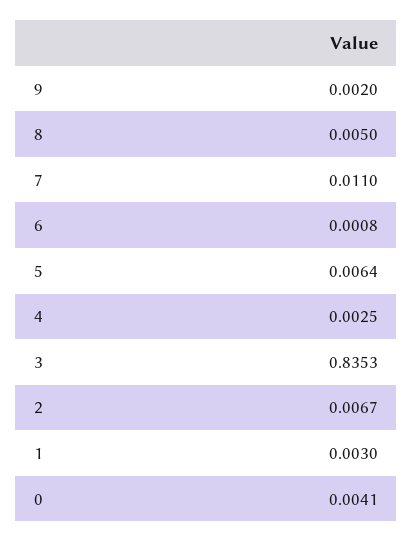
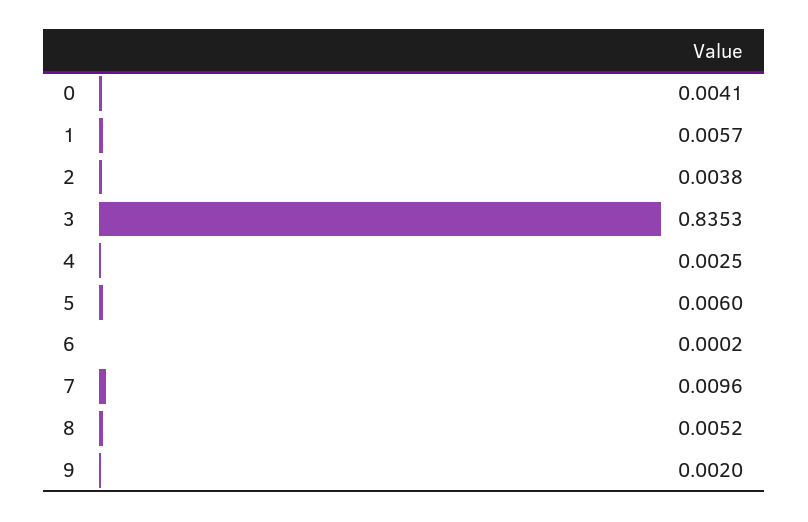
  {
    "9": 0.002,
-   "8": 0.005,
+   "8": 0.0052,
-   "7": 0.011,
+   "7": 0.0096,
-   "6": 0.0008,
+   "6": 0.0002,
-   "5": 0.0064,
+   "5": 0.006,
    "4": 0.0025,
    "3": 0.8353,
-   "2": 0.0067,
+   "2": 0.0038,
-   "1": 0.003,
+   "1": 0.0057,
    "0": 0.0041
  }

